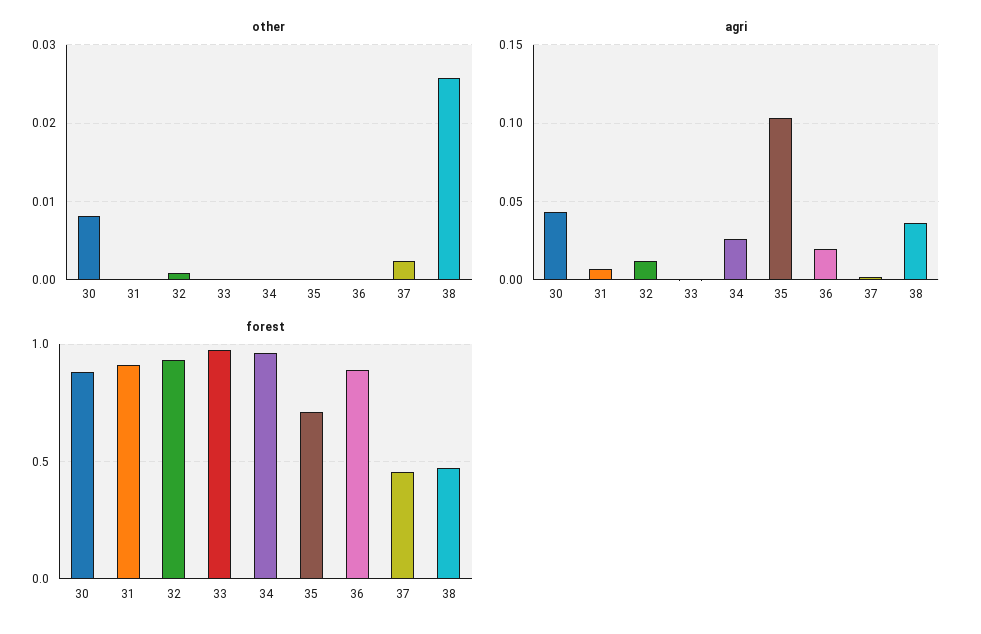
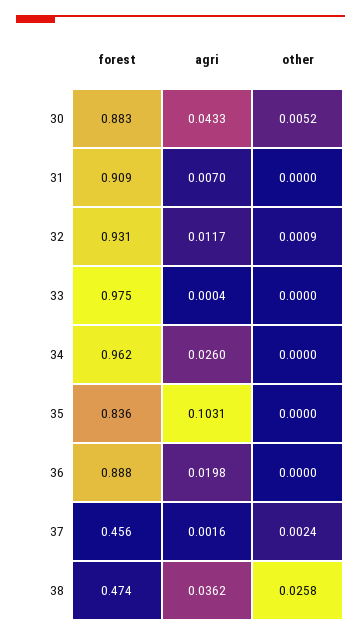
  {
    "other": {
-     "30": 0.008,
+     "30": 0.0052,
      "31": 0,
      "32": 0.0009,
      "33": 0,
      "34": 0,
      "35": 0,
      "36": 0,
      "37": 0.0024,
      "38": 0.0258
    },
    "agri": {
      "30": 0.0433,
      "31": 0.007,
      "32": 0.0117,
      "33": 0.0004,
      "34": 0.026,
      "35": 0.1031,
      "36": 0.0198,
      "37": 0.0016,
      "38": 0.0362
    },
    "forest": {
      "30": 0.883,
      "31": 0.909,
      "32": 0.931,
      "33": 0.975,
      "34": 0.962,
-     "35": 0.7,
+     "35": 0.836,
      "36": 0.888,
      "37": 0.456,
      "38": 0.474
    }
  }

